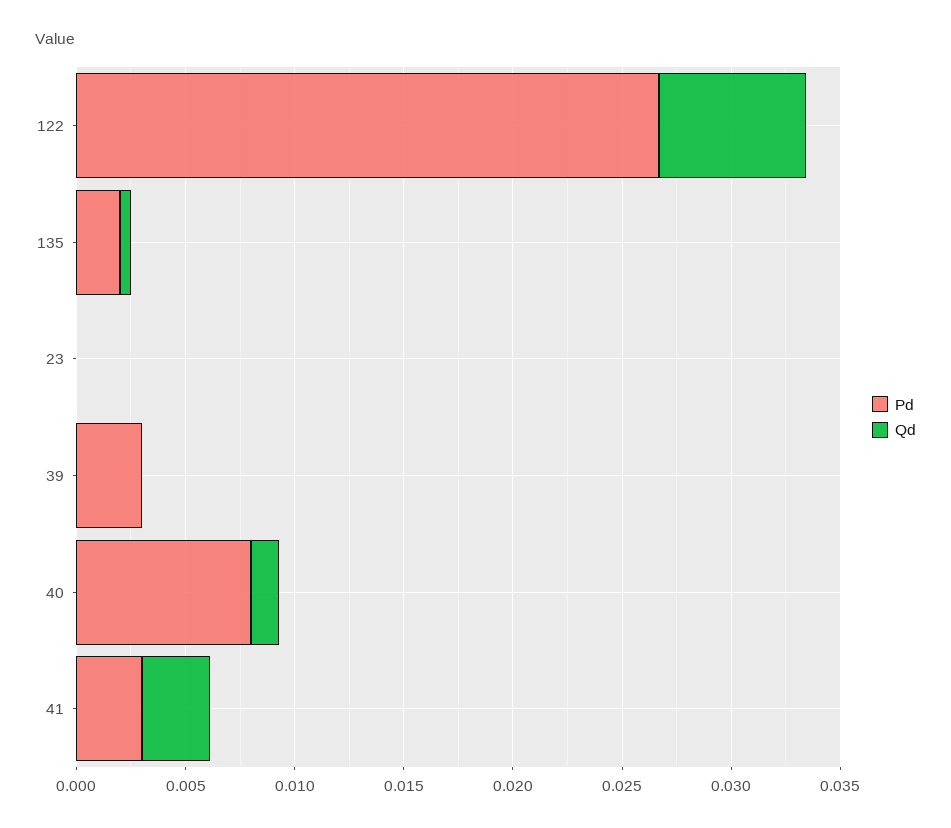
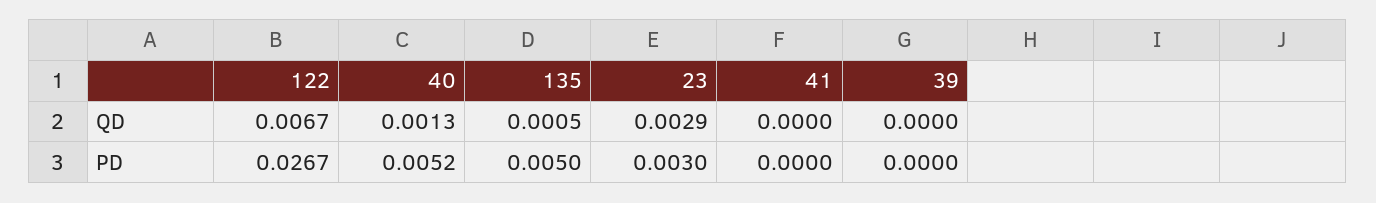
  {
    "Pd": {
      "122": 0.0267,
-     "135": 0.002,
+     "135": 0.005,
-     "23": 0,
+     "23": 0.003,
-     "39": 0.003,
+     "39": 0,
-     "40": 0.008,
+     "40": 0.0052,
-     "41": 0.003
+     "41": 0
    },
    "Qd": {
      "122": 0.0067,
      "135": 0.0005,
-     "23": 0,
+     "23": 0.0029,
      "39": 0,
      "40": 0.0013,
-     "41": 0.003
+     "41": 0
    }
  }

